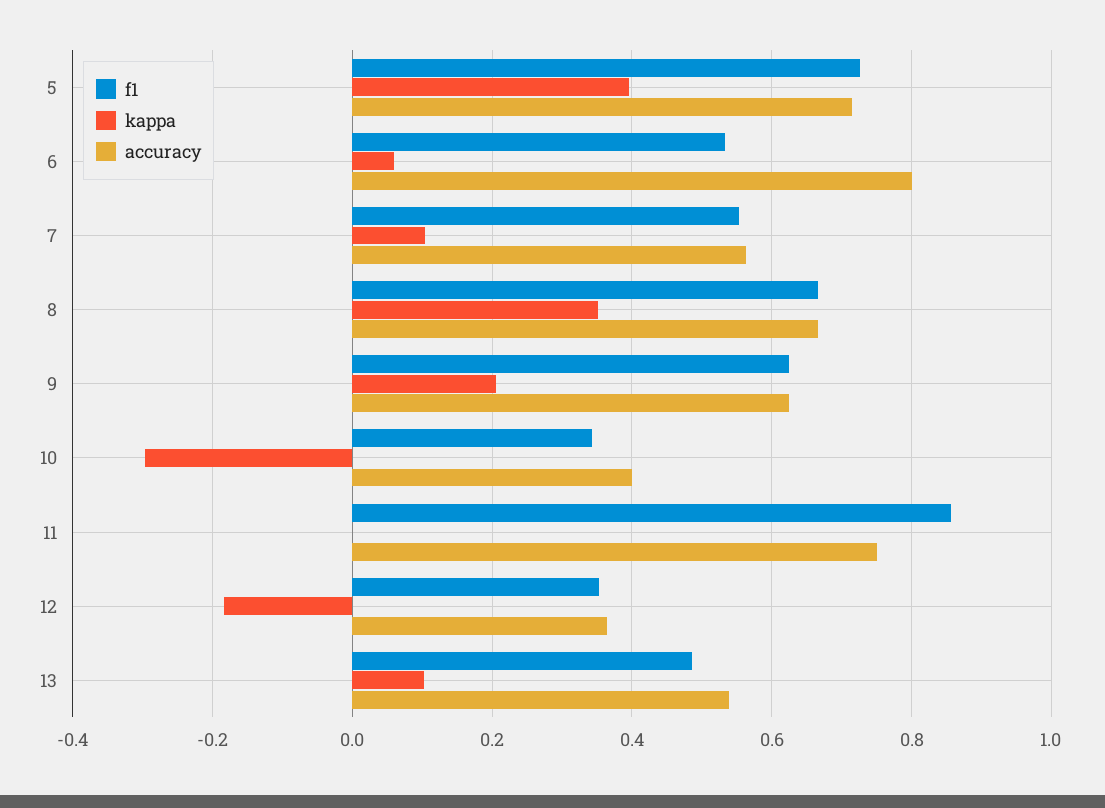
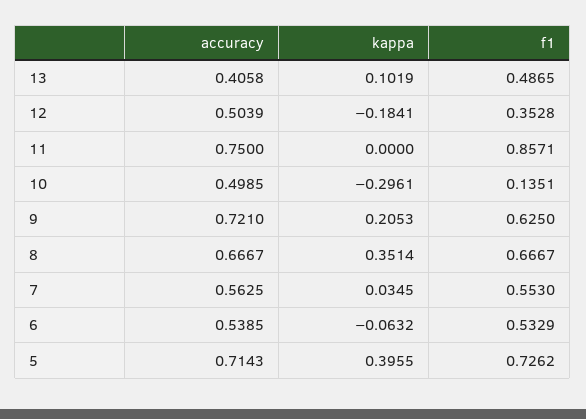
  {
    "f1": {
      "5": 0.7262,
      "6": 0.5329,
      "7": 0.553,
      "8": 0.6667,
      "9": 0.625,
-     "10": 0.34,
+     "10": 0.1351,
      "11": 0.8571,
      "12": 0.3528,
      "13": 0.4865
    },
    "kappa": {
      "5": 0.3955,
-     "6": 0.06,
+     "6": -0.0632,
-     "7": 0.1,
+     "7": 0.0345,
      "8": 0.3514,
      "9": 0.2053,
      "10": -0.2961,
      "11": 0,
      "12": -0.1841,
      "13": 0.1019
    },
    "accuracy": {
      "5": 0.7143,
-     "6": 0.8,
+     "6": 0.5385,
      "7": 0.5625,
      "8": 0.6667,
-     "9": 0.62,
+     "9": 0.721,
-     "10": 0.4,
+     "10": 0.4985,
      "11": 0.75,
-     "12": 0.36,
+     "12": 0.5039,
-     "13": 0.54
+     "13": 0.4058
    }
  }

